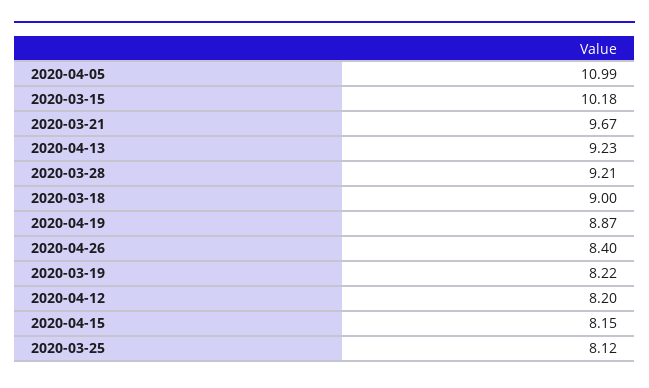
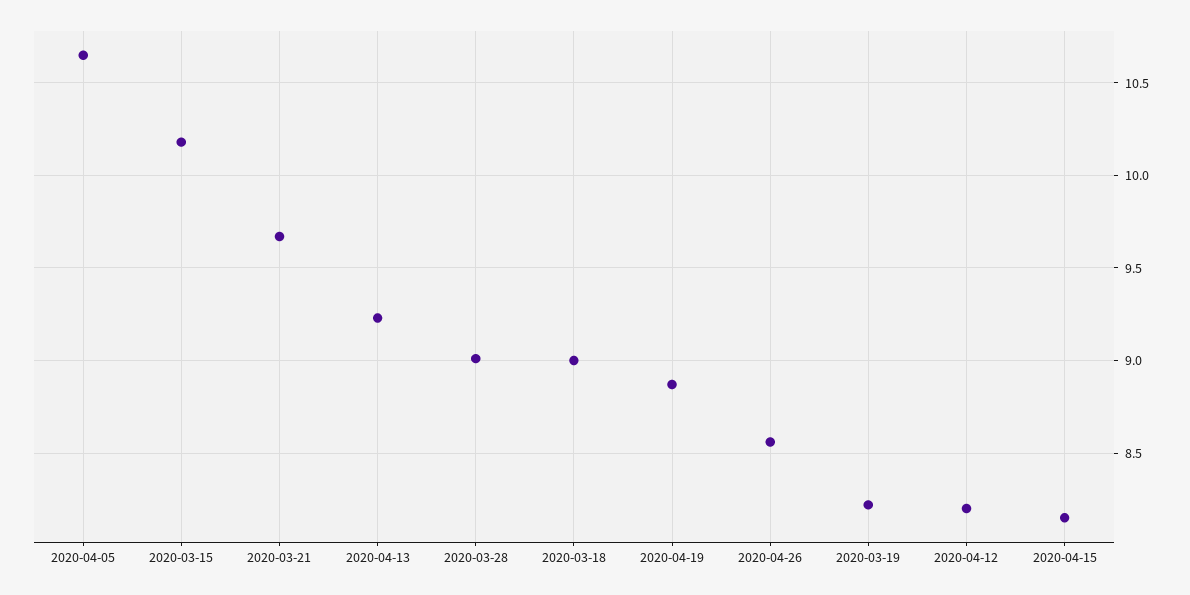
  {
-   "2020-04-05": 10.99,
+   "2020-04-05": 10.65,
    "2020-03-15": 10.18,
    "2020-03-21": 9.67,
    "2020-04-13": 9.23,
-   "2020-03-28": 9.21,
+   "2020-03-28": 9,
    "2020-03-18": 9,
    "2020-04-19": 8.87,
-   "2020-04-26": 8.4,
+   "2020-04-26": 8.55,
    "2020-03-19": 8.22,
    "2020-04-12": 8.2,
-   "2020-04-15": 8.15,
+   "2020-04-15": 8.15
-   "2020-03-25": 8.12
  }

